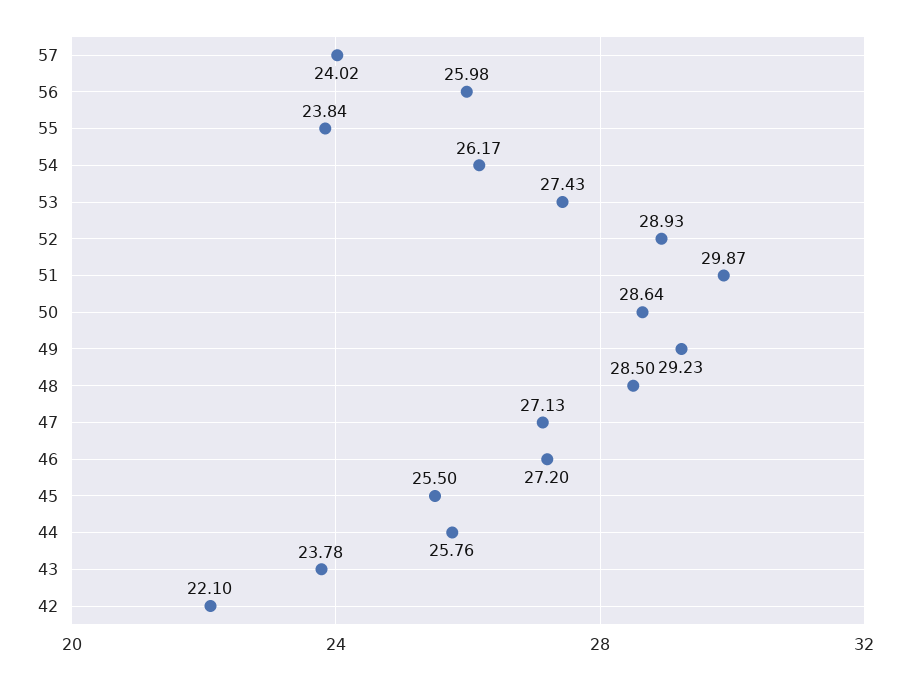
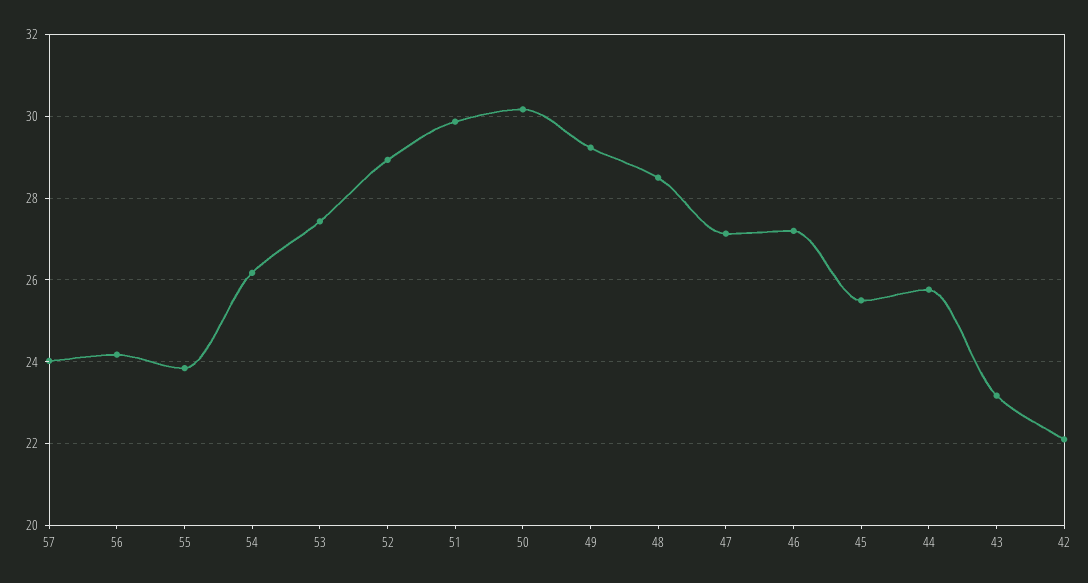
  {
    "57": 24.02,
-   "56": 25.98,
+   "56": 24.2,
    "55": 23.84,
    "54": 26.17,
    "53": 27.43,
    "52": 28.93,
    "51": 29.87,
-   "50": 28.64,
+   "50": 30.2,
    "49": 29.23,
    "48": 28.5,
    "47": 27.13,
    "46": 27.2,
    "45": 25.5,
    "44": 25.76,
-   "43": 23.78,
+   "43": 23.2,
    "42": 22.1
  }

